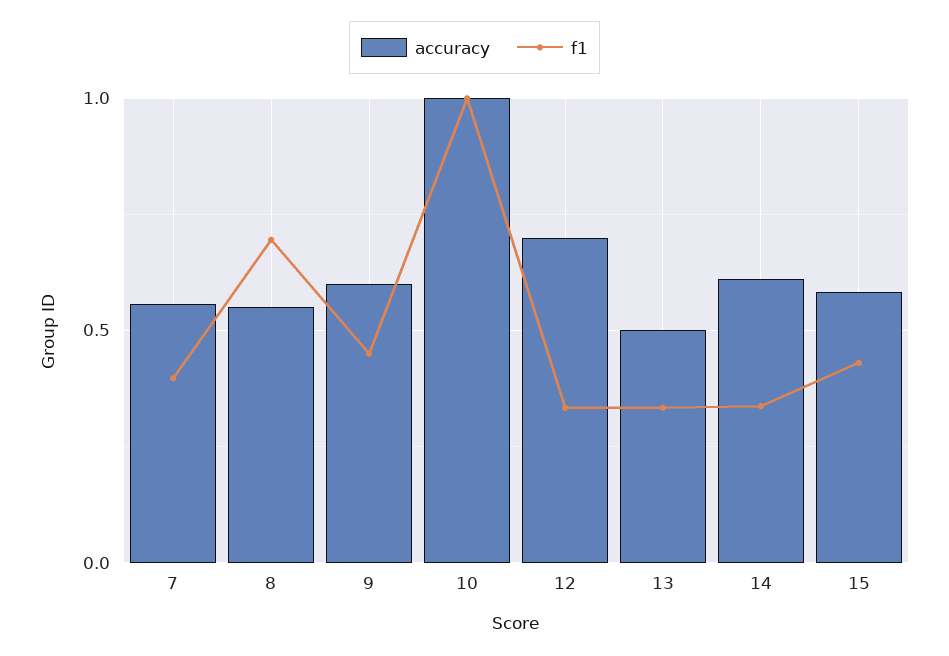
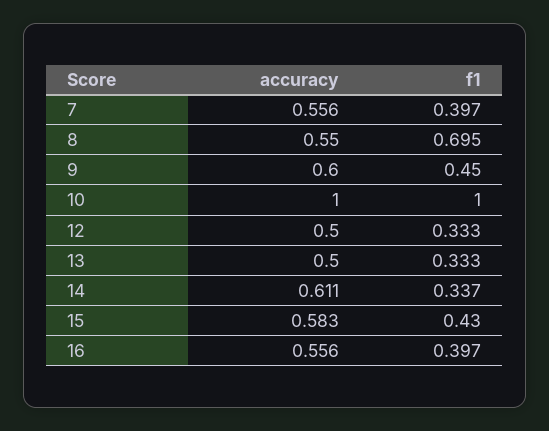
  {
    "accuracy": {
      "7": 0.556,
      "8": 0.55,
      "9": 0.6,
      "10": 1,
-     "12": 0.7,
+     "12": 0.5,
      "13": 0.5,
      "14": 0.611,
-     "15": 0.583
+     "15": 0.583,
+     "16": 0.556
    },
    "f1": {
      "7": 0.397,
      "8": 0.695,
      "9": 0.45,
      "10": 1,
      "12": 0.333,
      "13": 0.333,
      "14": 0.337,
-     "15": 0.43
+     "15": 0.43,
+     "16": 0.397
    }
  }

